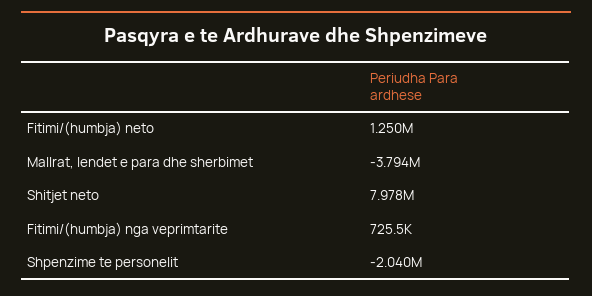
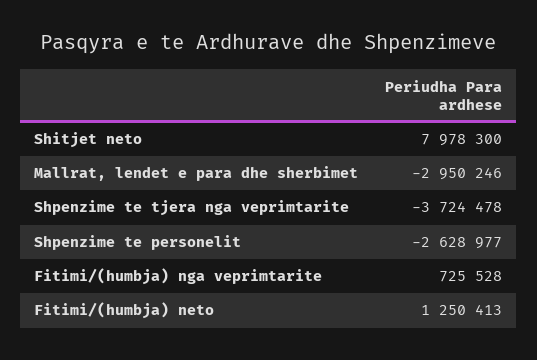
  {
    "Fitimi/(humbja) neto": 1250413,
-   "Mallrat, lendet e para dhe sherbimet": -3794000,
+   "Mallrat, lendet e para dhe sherbimet": -2950246,
    "Shitjet neto": 7978300,
    "Fitimi/(humbja) nga veprimtarite": 725528,
-   "Shpenzime te personelit": -2040000
+   "Shpenzime te personelit": -2628977,
+   "Shpenzime te tjera nga veprimtarite": -3724478
  }

